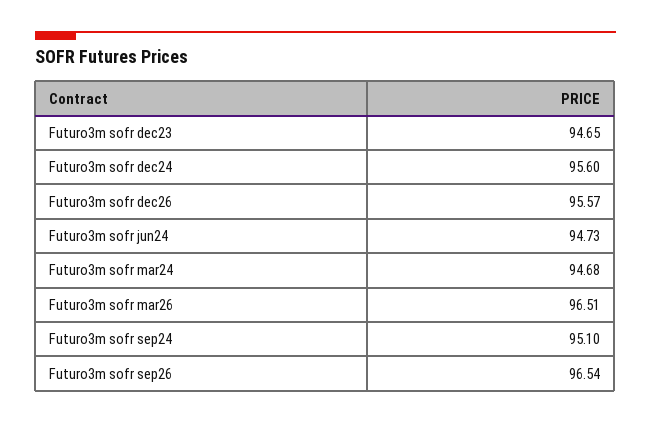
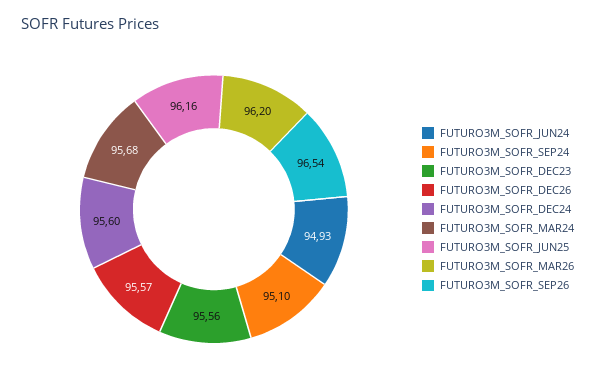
  {
-   "Futuro3m sofr dec23": 94.65,
+   "Futuro3m sofr dec23": 95.56,
    "Futuro3m sofr dec24": 95.6,
    "Futuro3m sofr dec26": 95.57,
-   "Futuro3m sofr jun24": 94.73,
+   "Futuro3m sofr jun24": 94.93,
-   "Futuro3m sofr mar24": 94.68,
+   "Futuro3m sofr mar24": 95.68,
-   "Futuro3m sofr mar26": 96.51,
+   "Futuro3m sofr mar26": 96.2,
    "Futuro3m sofr sep24": 95.1,
-   "Futuro3m sofr sep26": 96.54
+   "Futuro3m sofr sep26": 96.54,
+   "FUTURO3M_SOFR_JUN25": 96.16
  }

